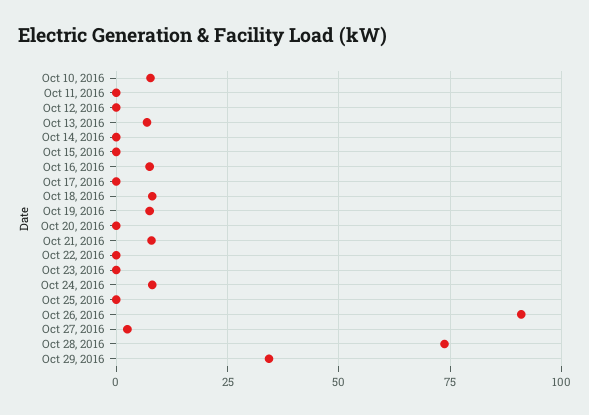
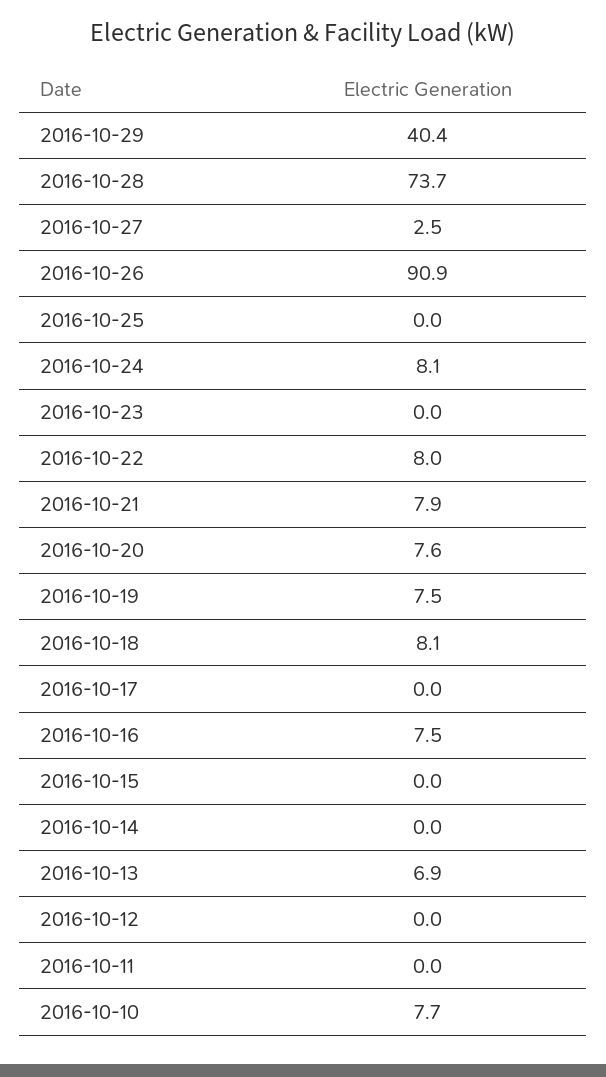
  {
    "Oct 10, 2016": 7.7,
    "Oct 11, 2016": 0,
    "Oct 12, 2016": 0,
    "Oct 13, 2016": 6.9,
    "Oct 14, 2016": 0,
    "Oct 15, 2016": 0,
    "Oct 16, 2016": 7.5,
    "Oct 17, 2016": 0,
    "Oct 18, 2016": 8.1,
    "Oct 19, 2016": 7.5,
-   "Oct 20, 2016": 0,
+   "Oct 20, 2016": 7.6,
    "Oct 21, 2016": 7.9,
-   "Oct 22, 2016": 0,
+   "Oct 22, 2016": 8,
    "Oct 23, 2016": 0,
    "Oct 24, 2016": 8.1,
    "Oct 25, 2016": 0,
    "Oct 26, 2016": 90.9,
    "Oct 27, 2016": 2.5,
    "Oct 28, 2016": 73.7,
-   "Oct 29, 2016": 35
+   "Oct 29, 2016": 40.4
  }

